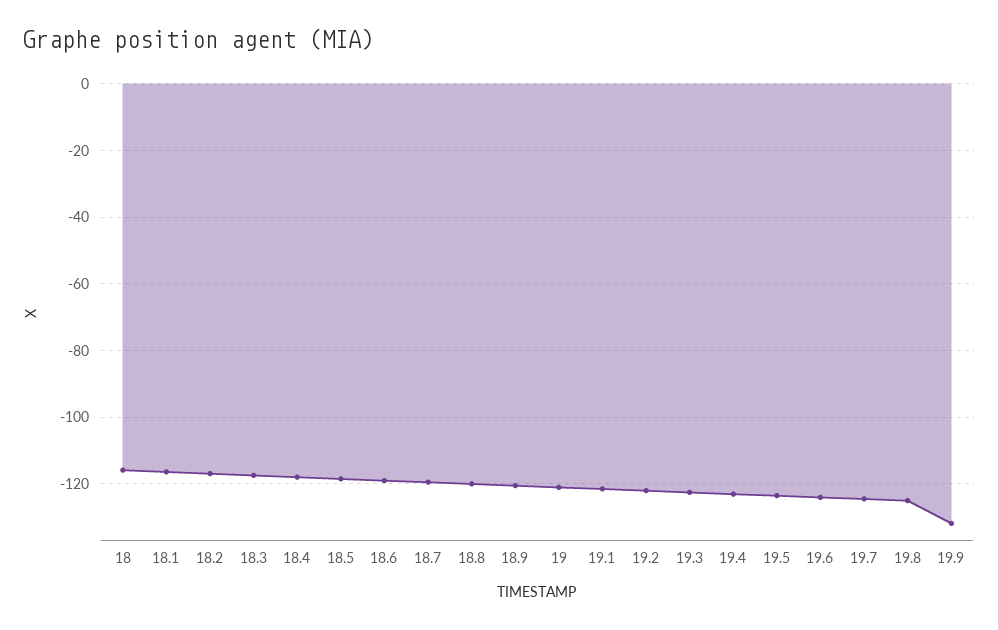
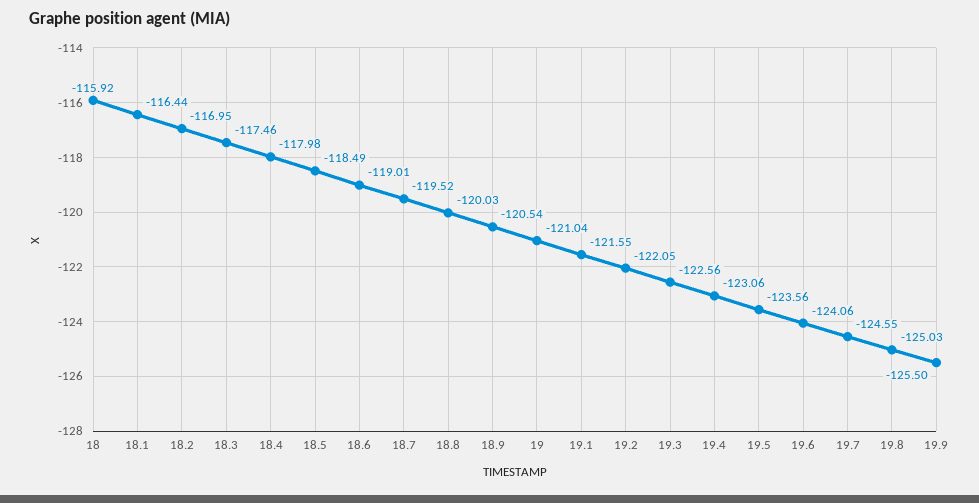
  {
    "18": -115.92,
    "18.1": -116.44,
    "18.2": -116.95,
    "18.3": -117.46,
    "18.4": -117.98,
    "18.5": -118.49,
    "18.6": -119.01,
    "18.7": -119.52,
    "18.8": -120.03,
    "18.9": -120.54,
    "19": -121.04,
    "19.1": -121.55,
    "19.2": -122.05,
    "19.3": -122.56,
    "19.4": -123.06,
    "19.5": -123.56,
    "19.6": -124.06,
    "19.7": -124.55,
    "19.8": -125.03,
-   "19.9": -132
+   "19.9": -125.5
  }

